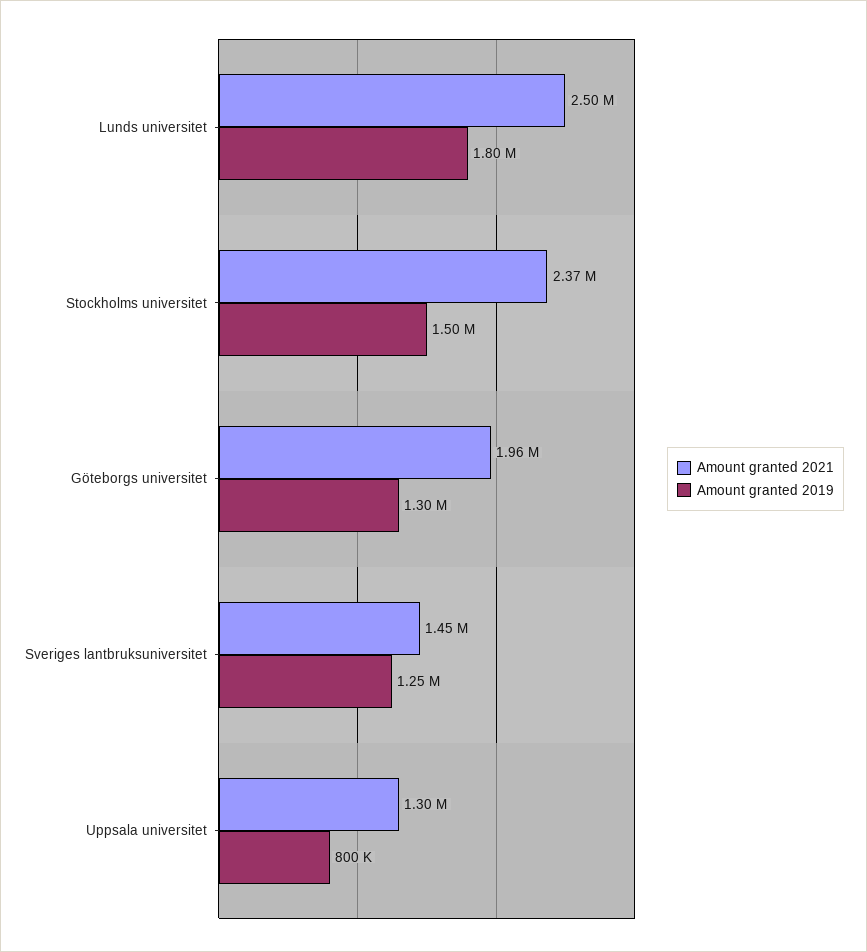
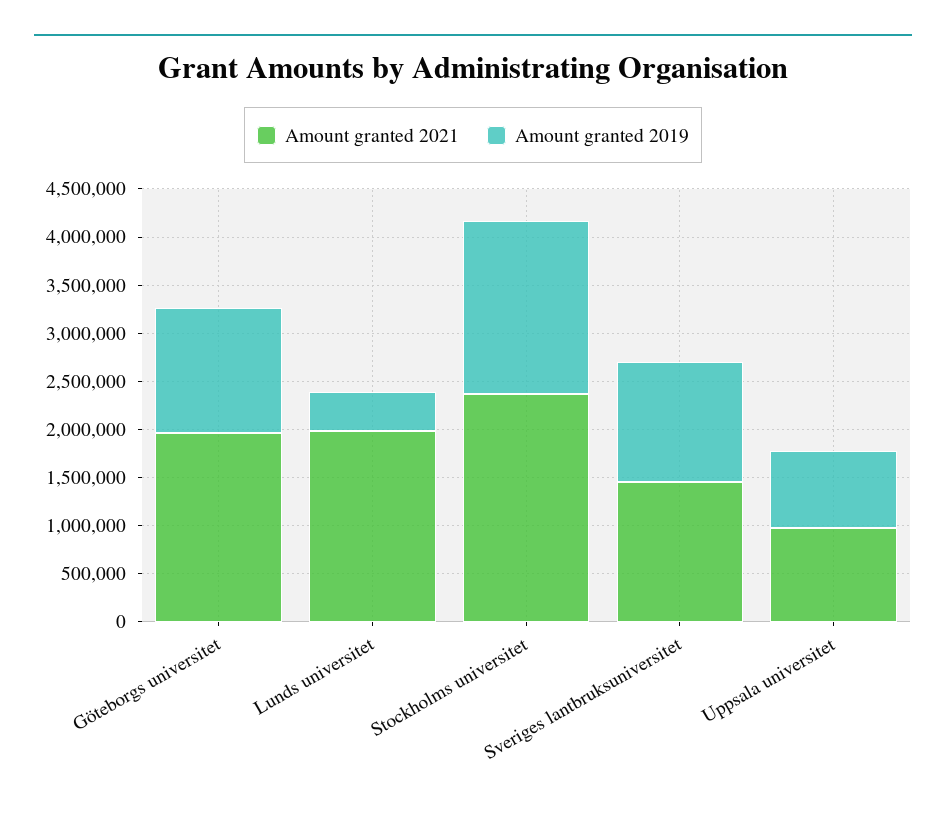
  {
    "Amount granted 2021": {
-     "Lunds universitet": 2500000,
+     "Lunds universitet": 2000000,
      "Stockholms universitet": 2370000,
      "Göteborgs universitet": 1960000,
      "Sveriges lantbruksuniversitet": 1450000,
-     "Uppsala universitet": 1300000
+     "Uppsala universitet": 1000000
    },
    "Amount granted 2019": {
-     "Lunds universitet": 1800000,
+     "Lunds universitet": 400000,
-     "Stockholms universitet": 1500000,
+     "Stockholms universitet": 1800000,
      "Göteborgs universitet": 1300000,
      "Sveriges lantbruksuniversitet": 1250000,
      "Uppsala universitet": 800000
    }
  }

